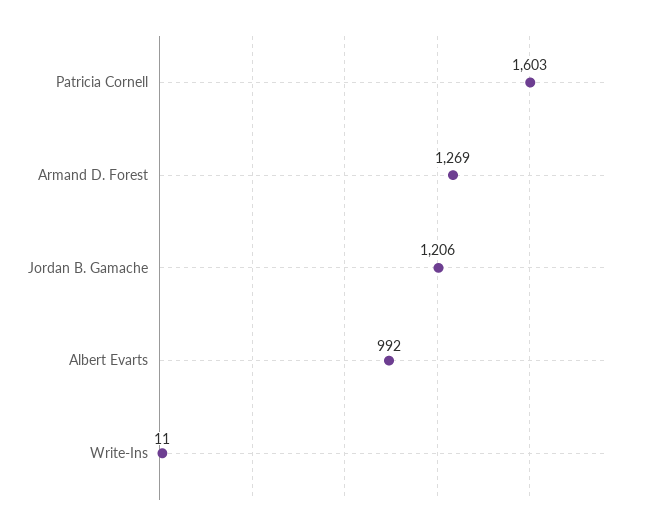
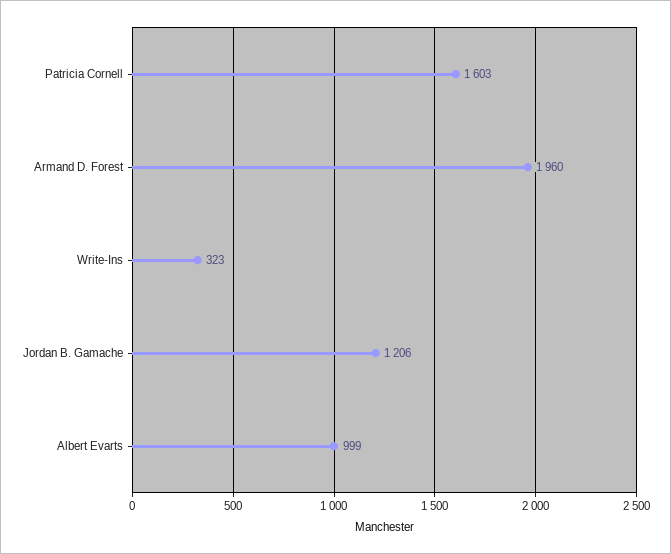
  {
    "Patricia Cornell": 1603,
-   "Armand D. Forest": 1269,
+   "Armand D. Forest": 1960,
    "Jordan B. Gamache": 1206,
-   "Albert Evarts": 992,
+   "Albert Evarts": 999,
-   "Write-Ins": 11
+   "Write-Ins": 323
  }

